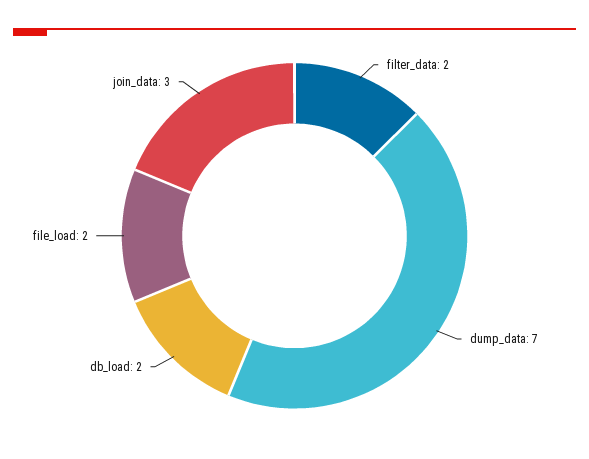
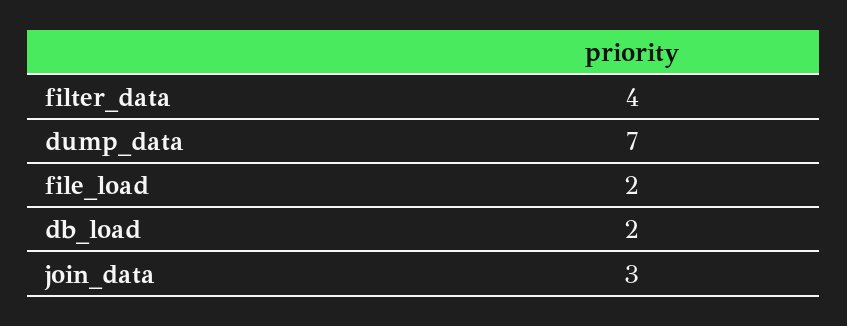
  {
-   "filter_data": 2,
+   "filter_data": 4,
    "dump_data": 7,
    "db_load": 2,
    "file_load": 2,
    "join_data": 3
  }

